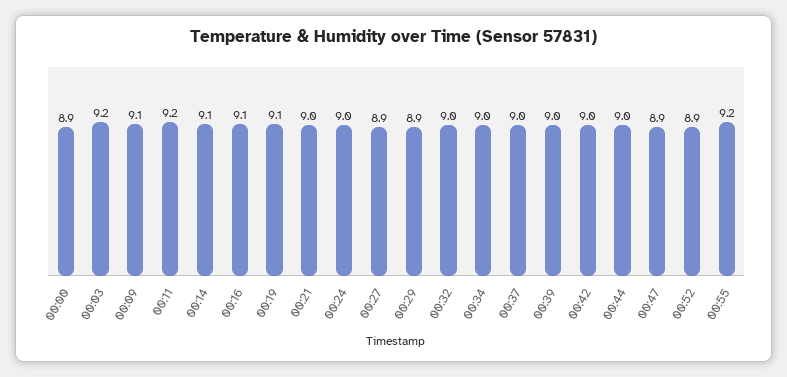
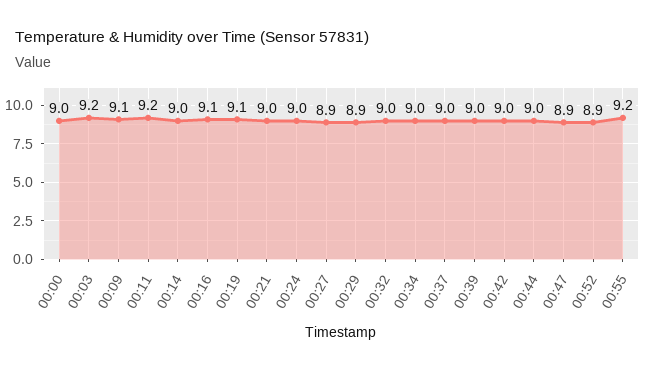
  {
-   "00:00": 8.9,
+   "00:00": 9,
    "00:03": 9.2,
    "00:09": 9.1,
    "00:11": 9.2,
-   "00:14": 9.1,
+   "00:14": 9,
    "00:16": 9.1,
    "00:19": 9.1,
    "00:21": 9,
    "00:24": 9,
    "00:27": 8.9,
    "00:29": 8.9,
    "00:32": 9,
    "00:34": 9,
    "00:37": 9,
    "00:39": 9,
    "00:42": 9,
    "00:44": 9,
    "00:47": 8.9,
    "00:52": 8.9,
    "00:55": 9.2
  }

